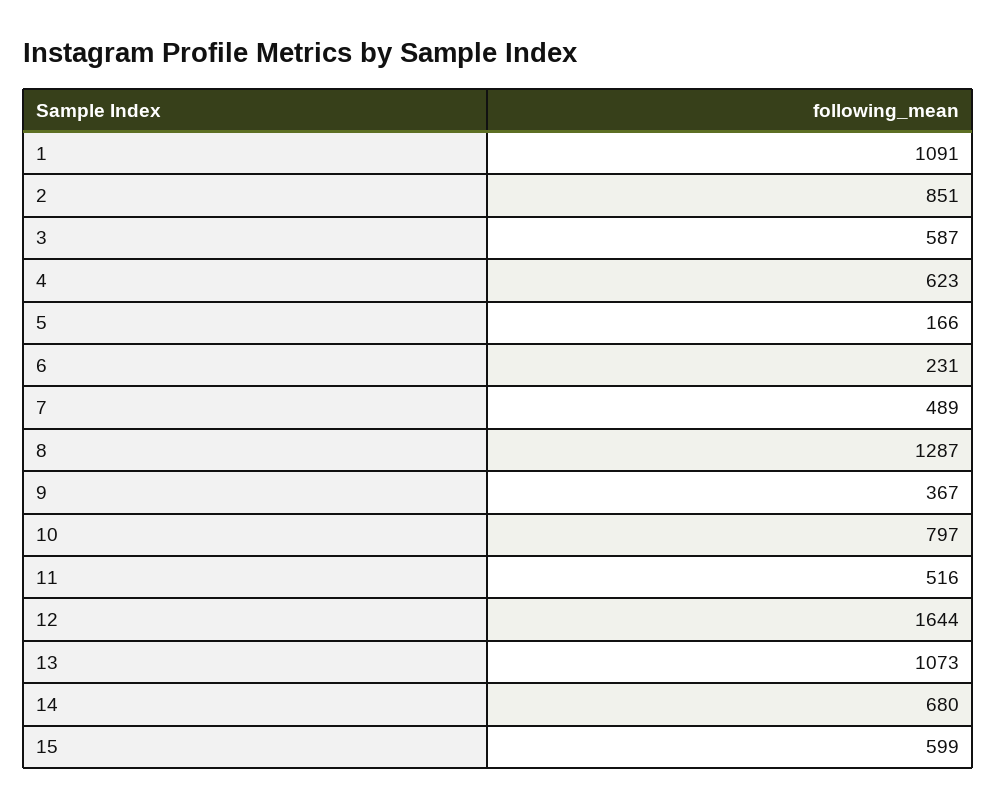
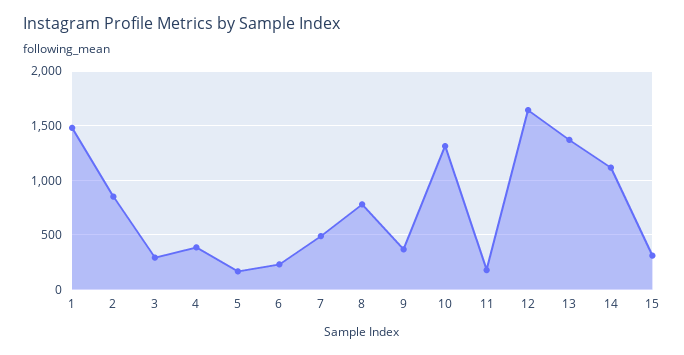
  {
-   "1": 1091,
+   "1": 1500,
    "2": 851,
-   "3": 587,
+   "3": 300,
-   "4": 623,
+   "4": 400,
    "5": 166,
    "6": 231,
    "7": 489,
-   "8": 1287,
+   "8": 800,
    "9": 367,
-   "10": 797,
+   "10": 1300,
-   "11": 516,
+   "11": 200,
    "12": 1644,
-   "13": 1073,
+   "13": 1400,
-   "14": 680,
+   "14": 1100,
-   "15": 599
+   "15": 300
  }

